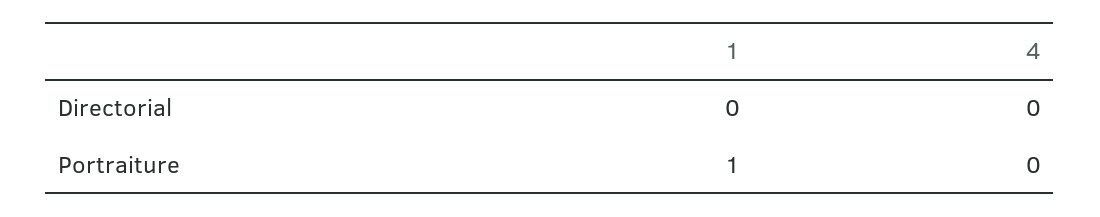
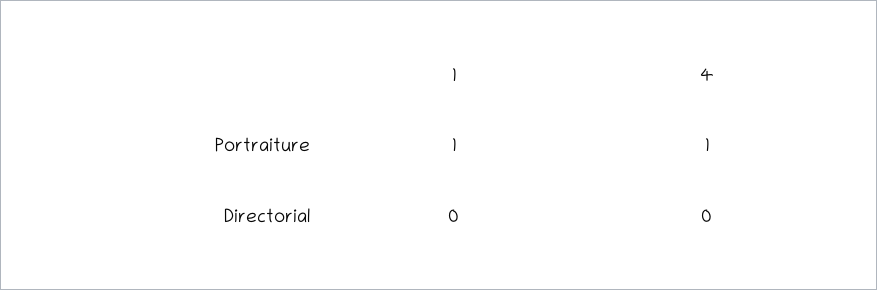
  {
    "1": {
      "Directorial": 0,
      "Portraiture": 1
    },
    "4": {
      "Directorial": 0,
-     "Portraiture": 0
+     "Portraiture": 1
    }
  }

